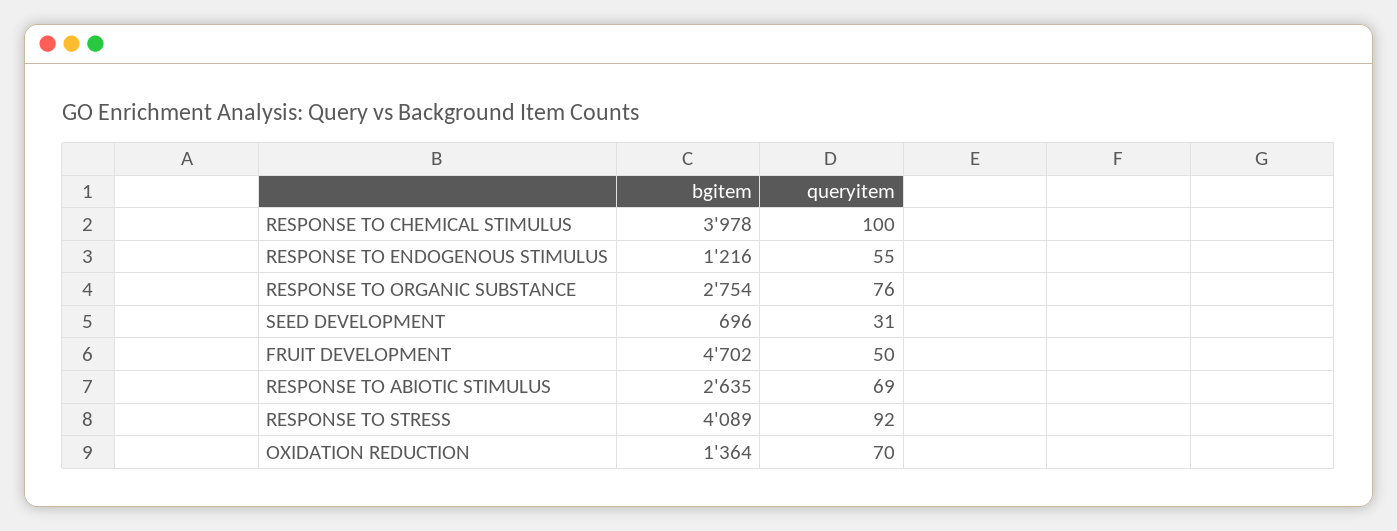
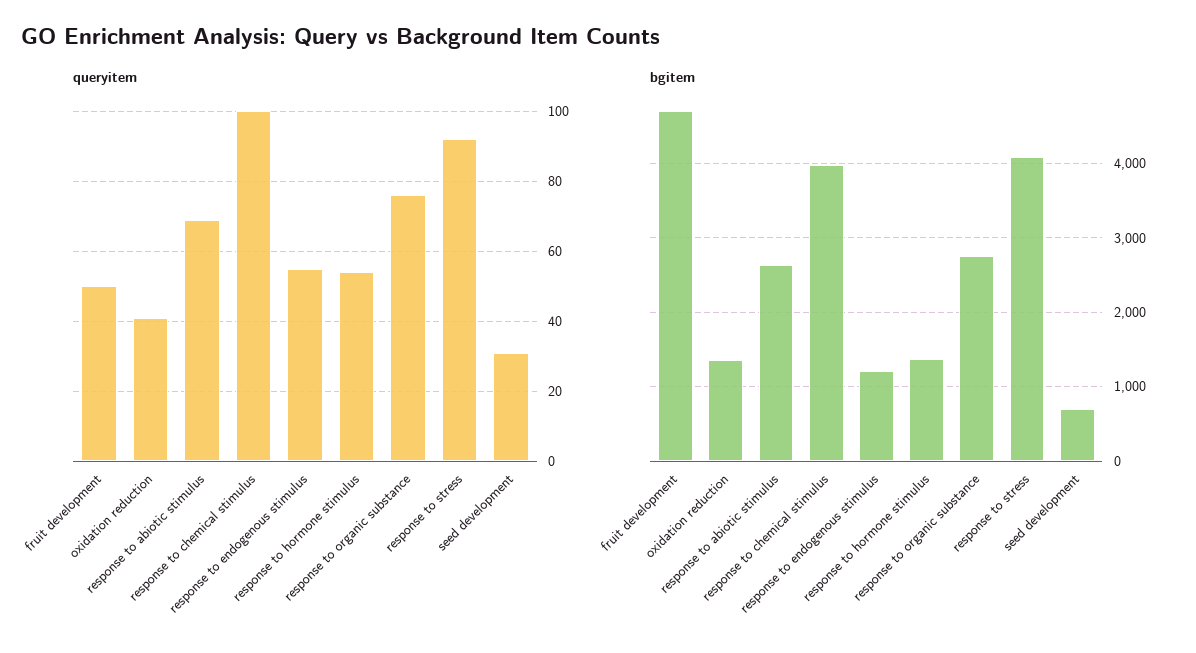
  {
    "bgitem": {
      "RESPONSE TO CHEMICAL STIMULUS": 3978,
      "RESPONSE TO ENDOGENOUS STIMULUS": 1216,
      "RESPONSE TO ORGANIC SUBSTANCE": 2754,
      "SEED DEVELOPMENT": 696,
      "FRUIT DEVELOPMENT": 4702,
      "RESPONSE TO ABIOTIC STIMULUS": 2635,
      "RESPONSE TO STRESS": 4089,
-     "OXIDATION REDUCTION": 1364
+     "OXIDATION REDUCTION": 1364,
+     "response to hormone stimulus": 1400
    },
    "queryitem": {
      "RESPONSE TO CHEMICAL STIMULUS": 100,
      "RESPONSE TO ENDOGENOUS STIMULUS": 55,
      "RESPONSE TO ORGANIC SUBSTANCE": 76,
      "SEED DEVELOPMENT": 31,
      "FRUIT DEVELOPMENT": 50,
      "RESPONSE TO ABIOTIC STIMULUS": 69,
      "RESPONSE TO STRESS": 92,
-     "OXIDATION REDUCTION": 70
+     "OXIDATION REDUCTION": 40,
+     "response to hormone stimulus": 55
    }
  }

